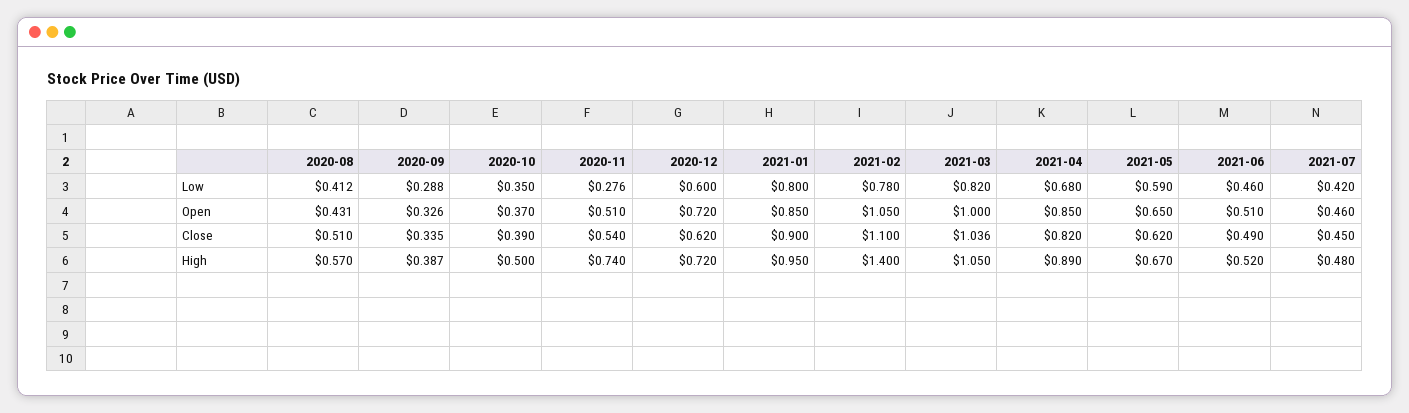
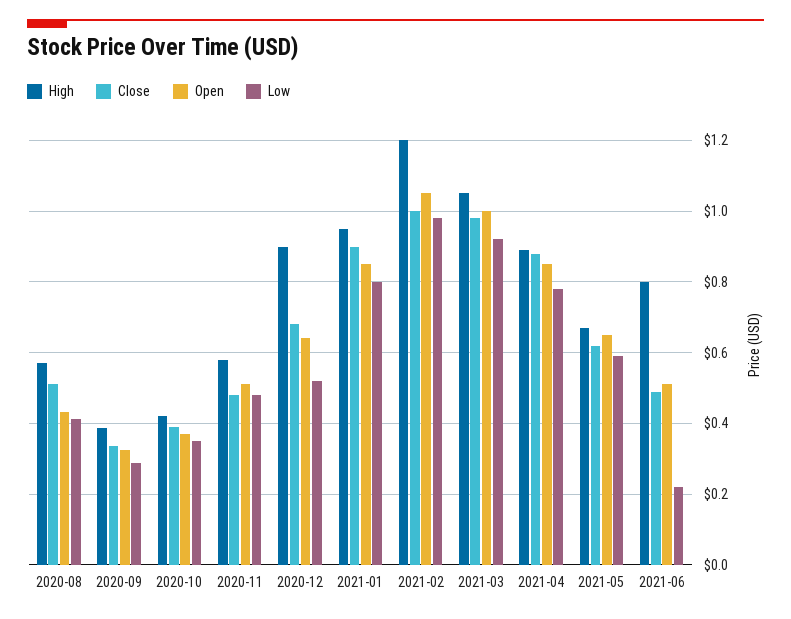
  {
    "Low": {
      "2020-08": 0.412,
      "2020-09": 0.288,
      "2020-10": 0.35,
-     "2020-11": 0.276,
+     "2020-11": 0.48,
-     "2020-12": 0.6,
+     "2020-12": 0.52,
      "2021-01": 0.8,
-     "2021-02": 0.78,
+     "2021-02": 0.98,
-     "2021-03": 0.82,
+     "2021-03": 0.92,
-     "2021-04": 0.68,
+     "2021-04": 0.78,
      "2021-05": 0.59,
-     "2021-06": 0.46,
+     "2021-06": 0.22
-     "2021-07": 0.42
    },
    "Open": {
      "2020-08": 0.431,
      "2020-09": 0.326,
      "2020-10": 0.37,
      "2020-11": 0.51,
-     "2020-12": 0.72,
+     "2020-12": 0.64,
      "2021-01": 0.85,
      "2021-02": 1.05,
      "2021-03": 1,
      "2021-04": 0.85,
      "2021-05": 0.65,
-     "2021-06": 0.51,
+     "2021-06": 0.51
-     "2021-07": 0.46
    },
    "Close": {
      "2020-08": 0.51,
      "2020-09": 0.335,
      "2020-10": 0.39,
-     "2020-11": 0.54,
+     "2020-11": 0.48,
-     "2020-12": 0.62,
+     "2020-12": 0.68,
      "2021-01": 0.9,
-     "2021-02": 1.1,
+     "2021-02": 1,
-     "2021-03": 1.036,
+     "2021-03": 0.98,
-     "2021-04": 0.82,
+     "2021-04": 0.88,
      "2021-05": 0.62,
-     "2021-06": 0.49,
+     "2021-06": 0.49
-     "2021-07": 0.45
    },
    "High": {
      "2020-08": 0.57,
      "2020-09": 0.387,
-     "2020-10": 0.5,
+     "2020-10": 0.42,
-     "2020-11": 0.74,
+     "2020-11": 0.58,
-     "2020-12": 0.72,
+     "2020-12": 0.9,
      "2021-01": 0.95,
-     "2021-02": 1.4,
+     "2021-02": 1.2,
      "2021-03": 1.05,
      "2021-04": 0.89,
      "2021-05": 0.67,
-     "2021-06": 0.52,
+     "2021-06": 0.8
-     "2021-07": 0.48
    }
  }

